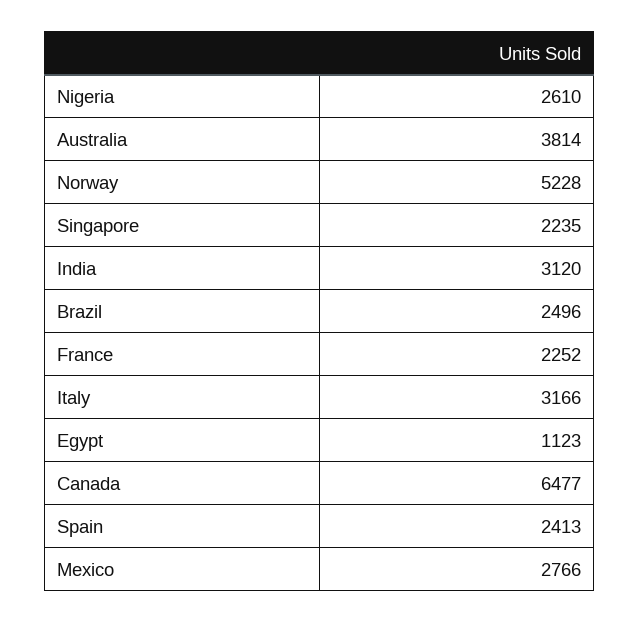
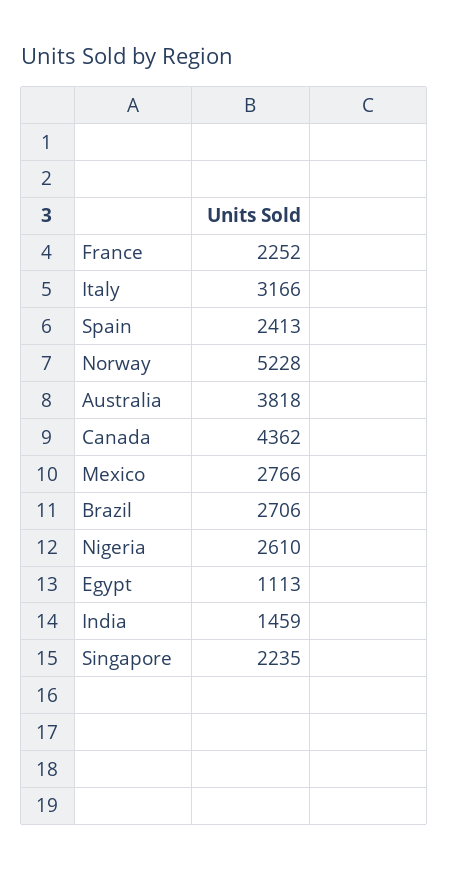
  {
    "Nigeria": 2610,
-   "Australia": 3814,
+   "Australia": 3818,
    "Norway": 5228,
    "Singapore": 2235,
-   "India": 3120,
+   "India": 1459,
-   "Brazil": 2496,
+   "Brazil": 2706,
    "France": 2252,
    "Italy": 3166,
-   "Egypt": 1123,
+   "Egypt": 1113,
-   "Canada": 6477,
+   "Canada": 4362,
    "Spain": 2413,
    "Mexico": 2766
  }

